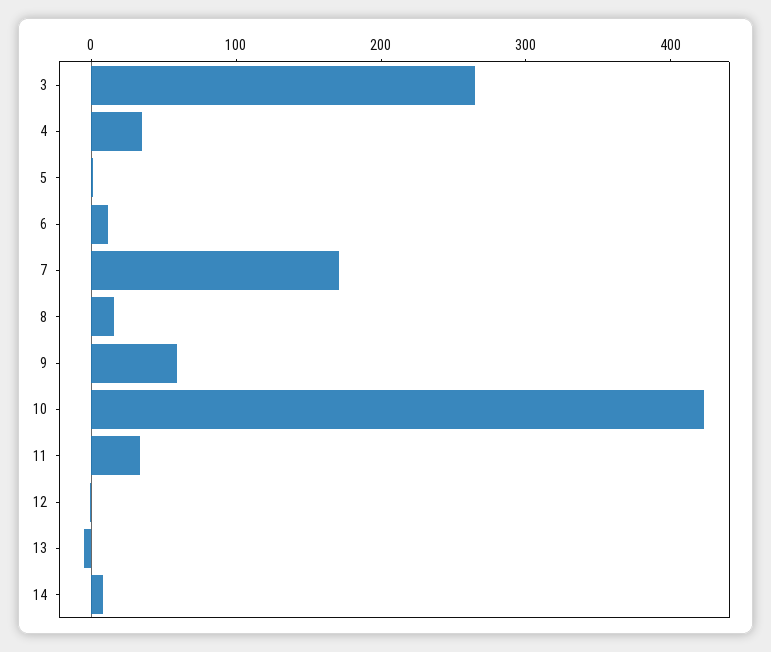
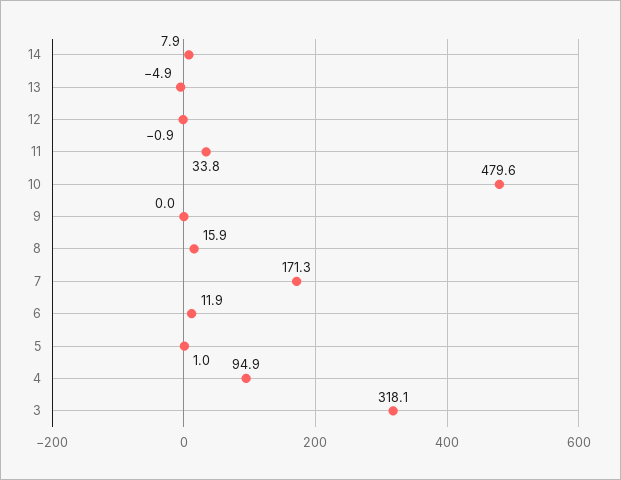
  {
-   "3": 260,
+   "3": 318.1,
-   "4": 40,
+   "4": 94.9,
    "5": 1,
    "6": 11.9,
    "7": 171.3,
    "8": 15.9,
-   "9": 60,
+   "9": 0,
-   "10": 420,
+   "10": 479.6,
    "11": 33.8,
    "12": -0.9,
    "13": -4.9,
    "14": 7.9
  }

